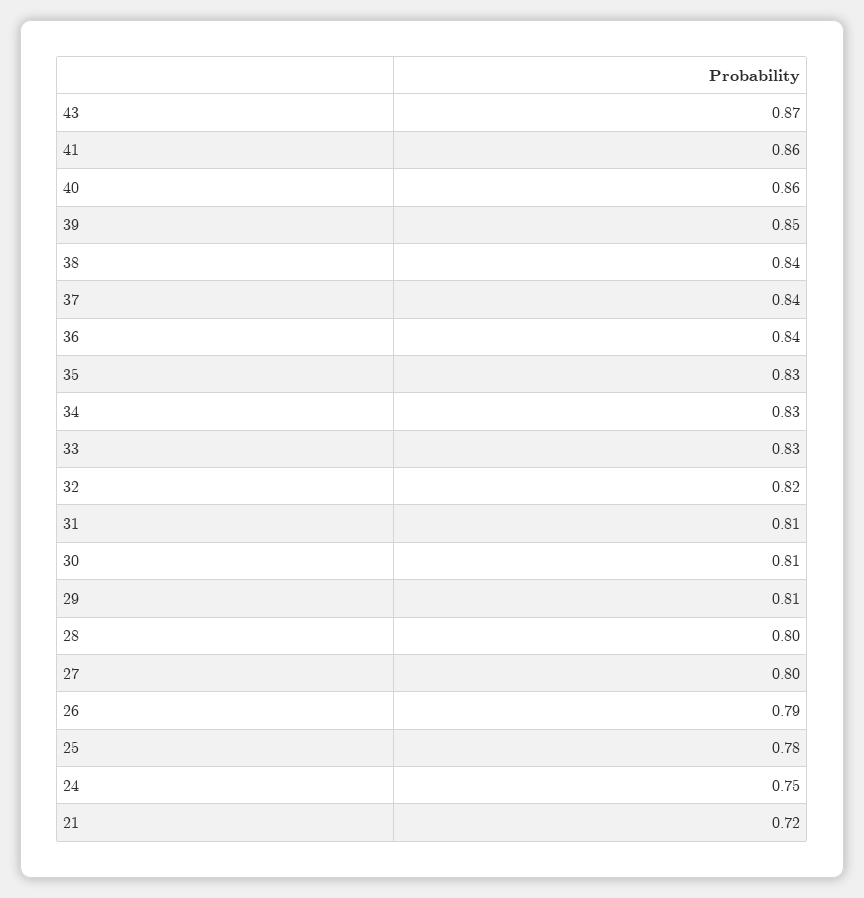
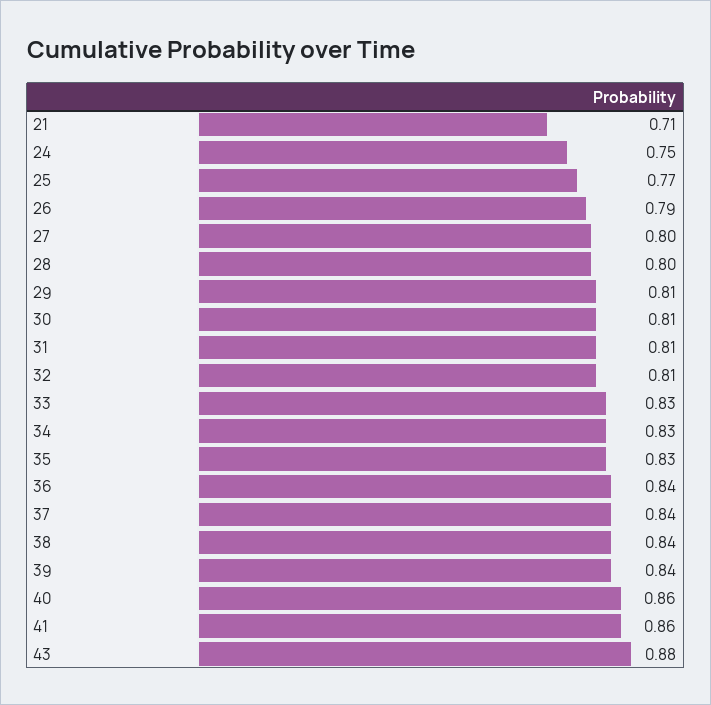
  {
-   "43": 0.87,
+   "43": 0.88,
    "41": 0.86,
    "40": 0.86,
-   "39": 0.85,
+   "39": 0.84,
    "38": 0.84,
    "37": 0.84,
    "36": 0.84,
    "35": 0.83,
    "34": 0.83,
    "33": 0.83,
-   "32": 0.82,
+   "32": 0.81,
    "31": 0.81,
    "30": 0.81,
    "29": 0.81,
    "28": 0.8,
    "27": 0.8,
    "26": 0.79,
-   "25": 0.78,
+   "25": 0.77,
    "24": 0.75,
-   "21": 0.72
+   "21": 0.71
  }

